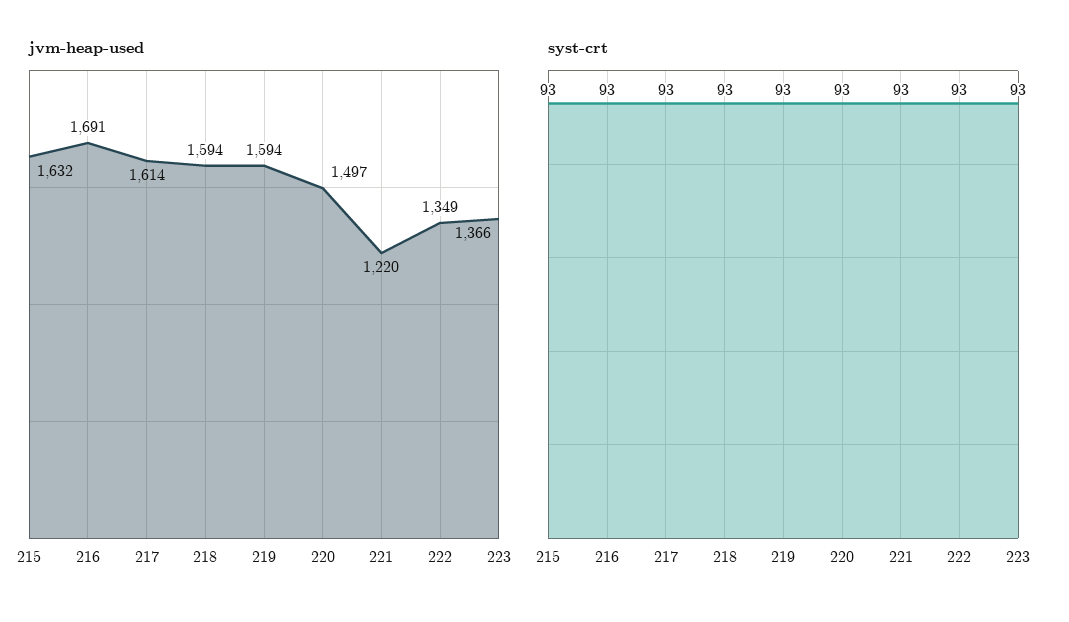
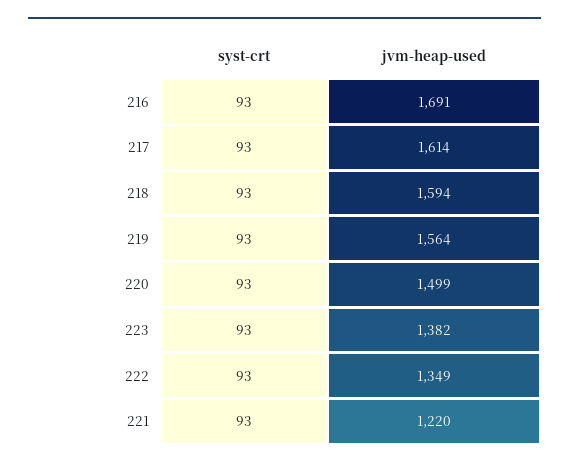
  {
    "jvm-heap-used": {
-     "215": 1632,
      "216": 1691,
      "217": 1614,
      "218": 1594,
-     "219": 1594,
+     "219": 1564,
-     "220": 1497,
+     "220": 1499,
      "221": 1220,
      "222": 1349,
-     "223": 1366
+     "223": 1382
    },
    "syst-crt": {
-     "215": 93,
      "216": 93,
      "217": 93,
      "218": 93,
      "219": 93,
      "220": 93,
      "221": 93,
      "222": 93,
      "223": 93
    }
  }

